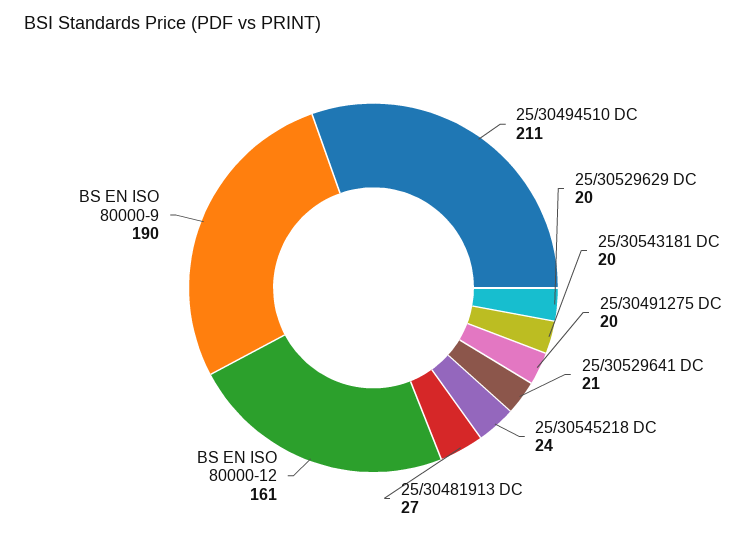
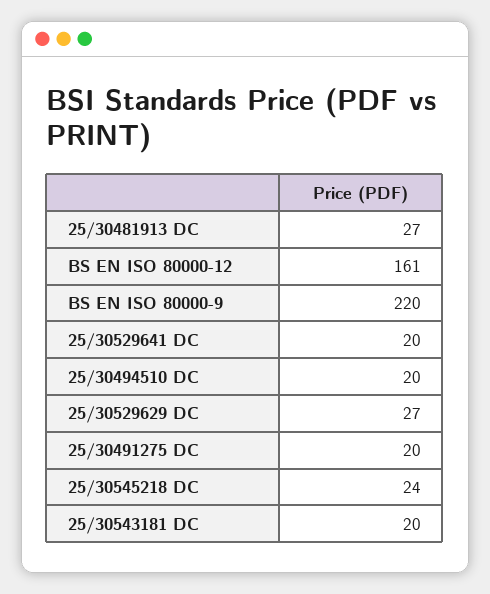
  {
-   "25/30494510 DC": 211,
+   "25/30494510 DC": 20,
-   "25/30529629 DC": 20,
+   "25/30529629 DC": 27,
    "25/30543181 DC": 20,
    "25/30491275 DC": 20,
-   "25/30529641 DC": 21,
+   "25/30529641 DC": 20,
    "25/30545218 DC": 24,
    "25/30481913 DC": 27,
    "BS EN ISO 80000-12": 161,
-   "BS EN ISO 80000-9": 190
+   "BS EN ISO 80000-9": 220
  }

